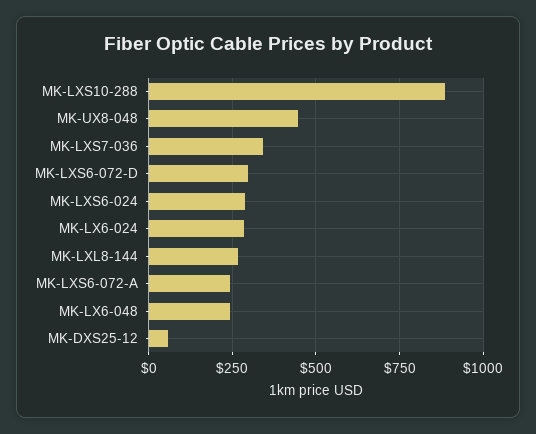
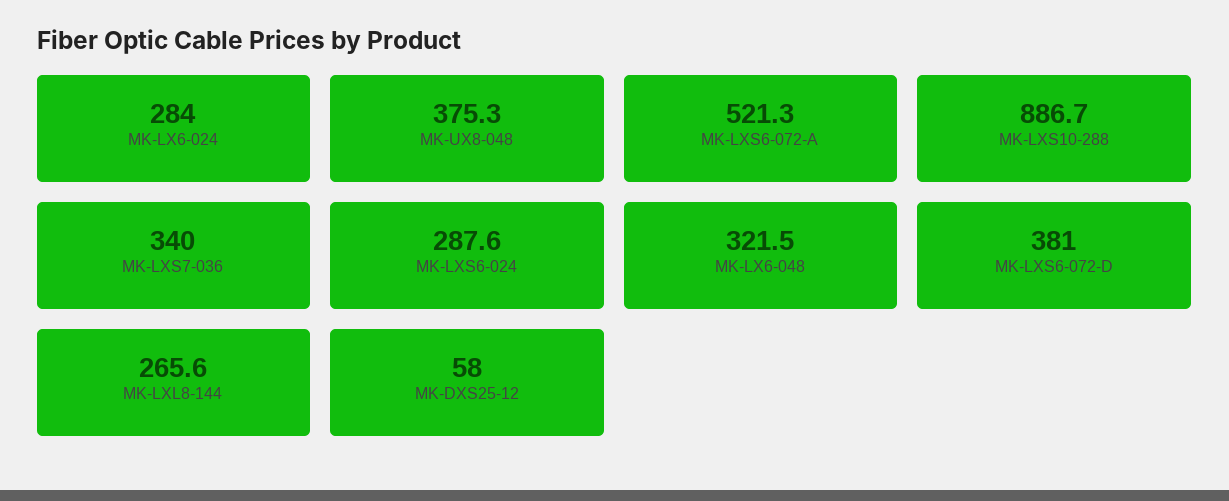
  {
    "MK-LXS10-288": 886.7,
-   "MK-UX8-048": 450,
+   "MK-UX8-048": 375.3,
    "MK-LXS7-036": 340,
-   "MK-LXS6-072-D": 300,
+   "MK-LXS6-072-D": 381,
    "MK-LXS6-024": 287.6,
    "MK-LX6-024": 284,
    "MK-LXL8-144": 265.6,
-   "MK-LXS6-072-A": 250,
+   "MK-LXS6-072-A": 521.3,
-   "MK-LX6-048": 250,
+   "MK-LX6-048": 321.5,
    "MK-DXS25-12": 58
  }

